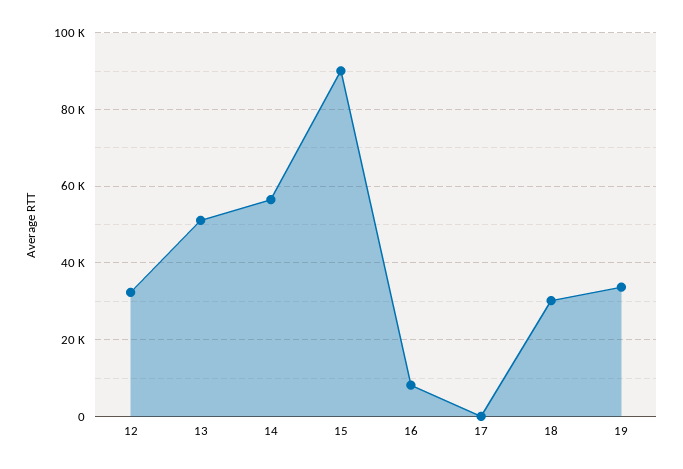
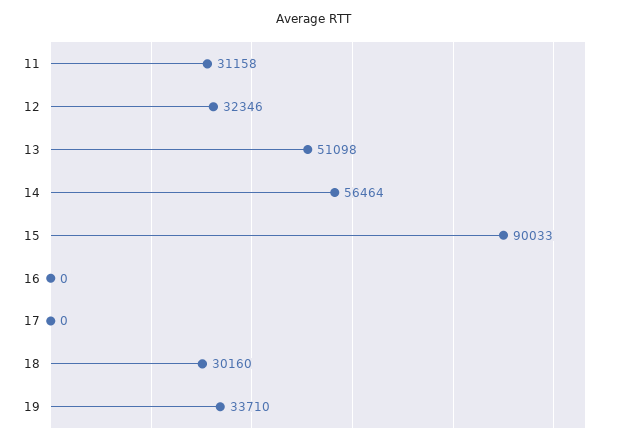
  {
    "12": 32346,
    "13": 51098,
    "14": 56464,
    "15": 90033,
-   "16": 8000,
+   "16": 0,
    "17": 0,
    "18": 30160,
-   "19": 33710
+   "19": 33710,
+   "11": 31158
  }

